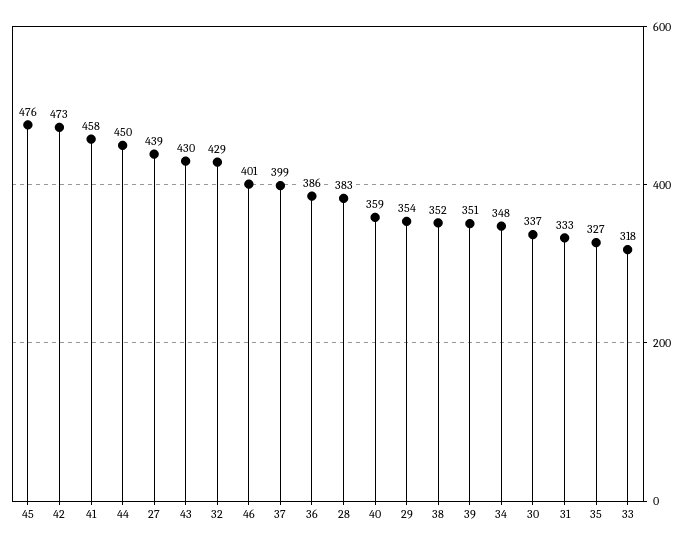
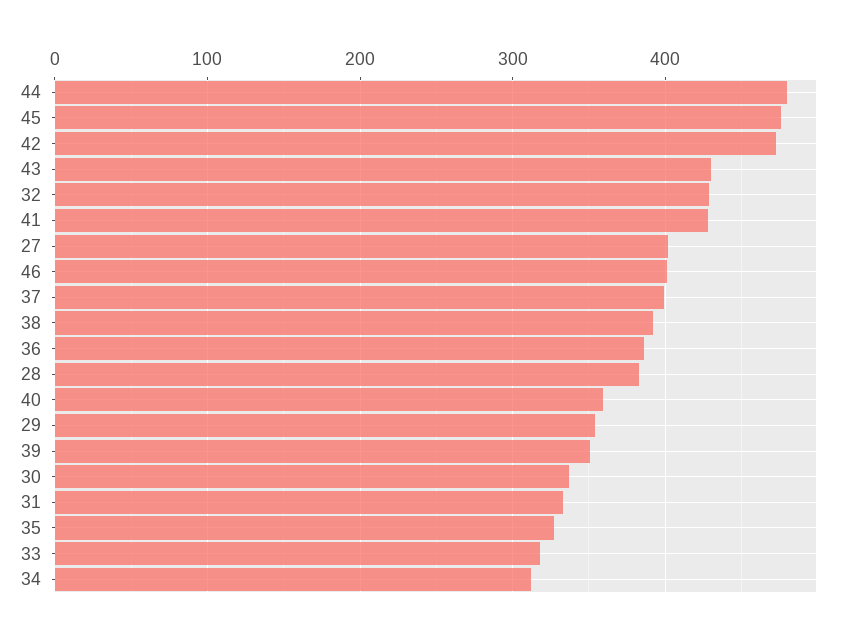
  {
    "45": 476,
    "42": 473,
-   "41": 458,
+   "41": 430,
-   "44": 450,
+   "44": 480,
-   "27": 439,
+   "27": 400,
    "43": 430,
    "32": 429,
    "46": 401,
    "37": 399,
    "36": 386,
    "28": 383,
    "40": 359,
    "29": 354,
-   "38": 352,
+   "38": 390,
    "39": 351,
-   "34": 348,
+   "34": 310,
    "30": 337,
    "31": 333,
    "35": 327,
    "33": 318
  }

